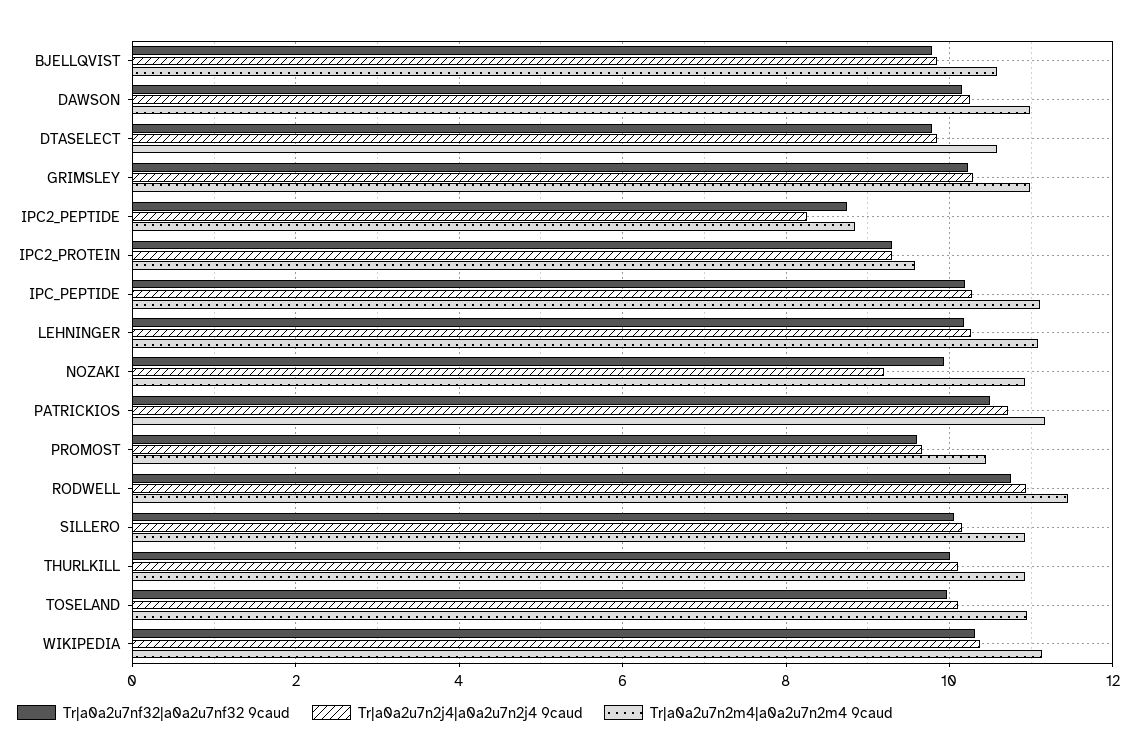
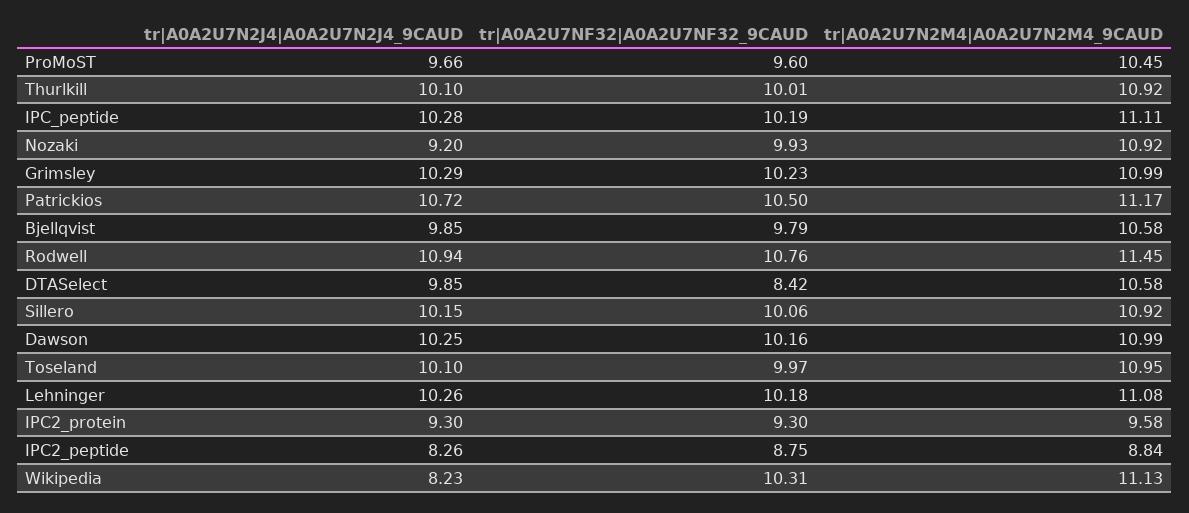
  {
    "Tr|a0a2u7nf32|a0a2u7nf32 9caud": {
      "BJELLQVIST": 9.79,
      "DAWSON": 10.16,
-     "DTASELECT": 9.8,
+     "DTASELECT": 8.42,
      "GRIMSLEY": 10.23,
      "IPC2_PEPTIDE": 8.75,
      "IPC2_PROTEIN": 9.3,
      "IPC_PEPTIDE": 10.19,
      "LEHNINGER": 10.18,
      "NOZAKI": 9.93,
      "PATRICKIOS": 10.5,
      "PROMOST": 9.6,
      "RODWELL": 10.76,
      "SILLERO": 10.06,
      "THURLKILL": 10.01,
      "TOSELAND": 9.97,
      "WIKIPEDIA": 10.31
    },
    "Tr|a0a2u7n2j4|a0a2u7n2j4 9caud": {
      "BJELLQVIST": 9.85,
      "DAWSON": 10.25,
      "DTASELECT": 9.85,
      "GRIMSLEY": 10.29,
      "IPC2_PEPTIDE": 8.26,
      "IPC2_PROTEIN": 9.3,
      "IPC_PEPTIDE": 10.28,
      "LEHNINGER": 10.26,
      "NOZAKI": 9.2,
      "PATRICKIOS": 10.72,
      "PROMOST": 9.66,
      "RODWELL": 10.94,
      "SILLERO": 10.15,
      "THURLKILL": 10.1,
      "TOSELAND": 10.1,
-     "WIKIPEDIA": 10.4
+     "WIKIPEDIA": 8.23
    },
    "Tr|a0a2u7n2m4|a0a2u7n2m4 9caud": {
      "BJELLQVIST": 10.58,
      "DAWSON": 10.99,
      "DTASELECT": 10.58,
      "GRIMSLEY": 10.99,
      "IPC2_PEPTIDE": 8.84,
      "IPC2_PROTEIN": 9.58,
      "IPC_PEPTIDE": 11.11,
      "LEHNINGER": 11.08,
      "NOZAKI": 10.92,
      "PATRICKIOS": 11.17,
      "PROMOST": 10.45,
      "RODWELL": 11.45,
      "SILLERO": 10.92,
      "THURLKILL": 10.92,
      "TOSELAND": 10.95,
      "WIKIPEDIA": 11.13
    }
  }

